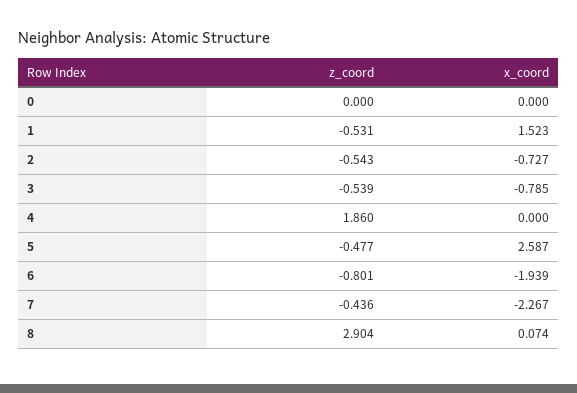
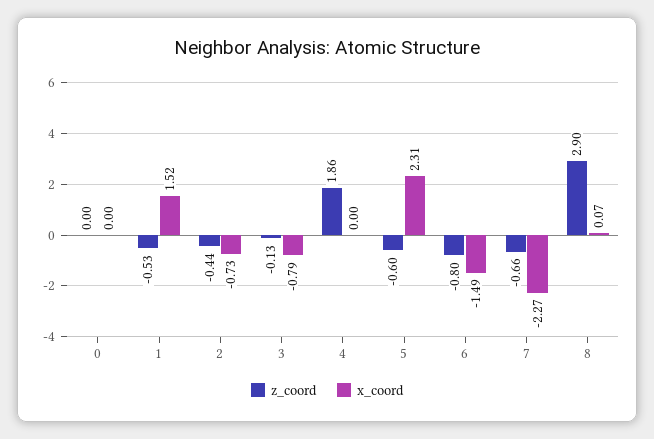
  {
    "z_coord": {
      "0": 0,
      "1": -0.531,
-     "2": -0.543,
+     "2": -0.44,
-     "3": -0.539,
+     "3": -0.13,
      "4": 1.86,
-     "5": -0.477,
+     "5": -0.6,
      "6": -0.801,
-     "7": -0.436,
+     "7": -0.66,
      "8": 2.904
    },
    "x_coord": {
      "0": 0,
      "1": 1.523,
      "2": -0.727,
      "3": -0.785,
      "4": 0,
-     "5": 2.587,
+     "5": 2.31,
-     "6": -1.939,
+     "6": -1.49,
      "7": -2.267,
      "8": 0.074
    }
  }

